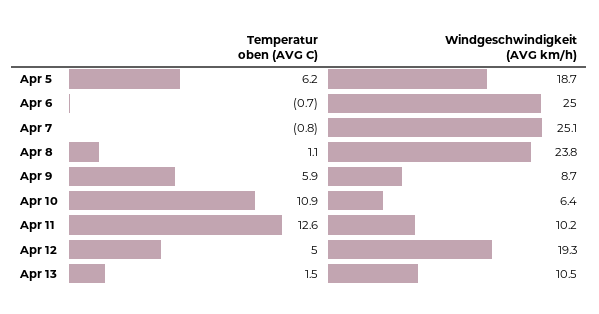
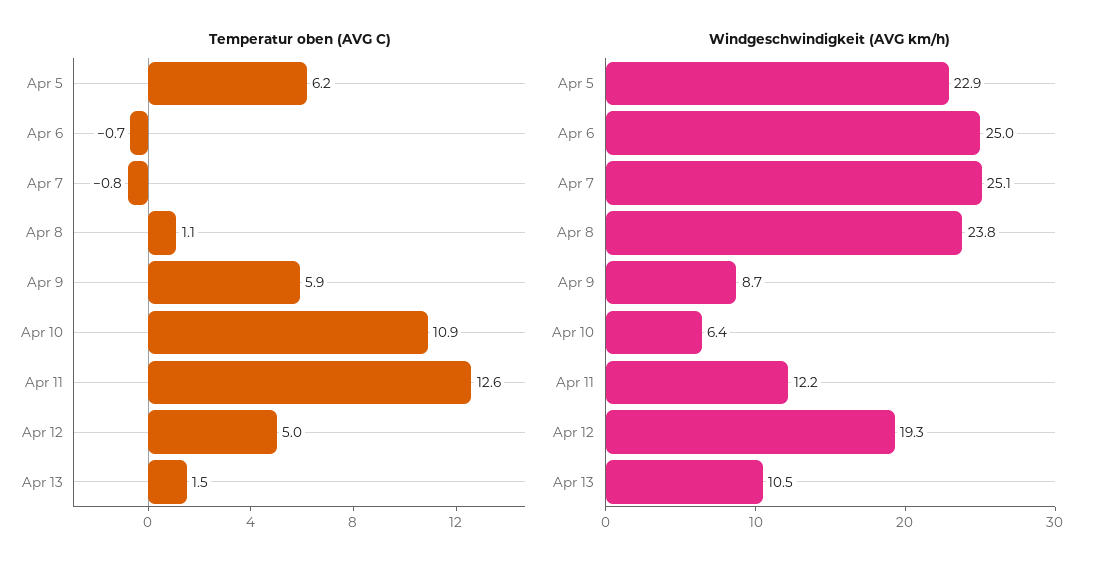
  {
    "Temperatur oben (AVG C)": {
      "Apr 5": 6.2,
      "Apr 6": -0.7,
      "Apr 7": -0.8,
      "Apr 8": 1.1,
      "Apr 9": 5.9,
      "Apr 10": 10.9,
      "Apr 11": 12.6,
      "Apr 12": 5,
      "Apr 13": 1.5
    },
    "Windgeschwindigkeit (AVG km/h)": {
-     "Apr 5": 18.7,
+     "Apr 5": 22.9,
      "Apr 6": 25,
      "Apr 7": 25.1,
      "Apr 8": 23.8,
      "Apr 9": 8.7,
      "Apr 10": 6.4,
-     "Apr 11": 10.2,
+     "Apr 11": 12.2,
      "Apr 12": 19.3,
      "Apr 13": 10.5
    }
  }

